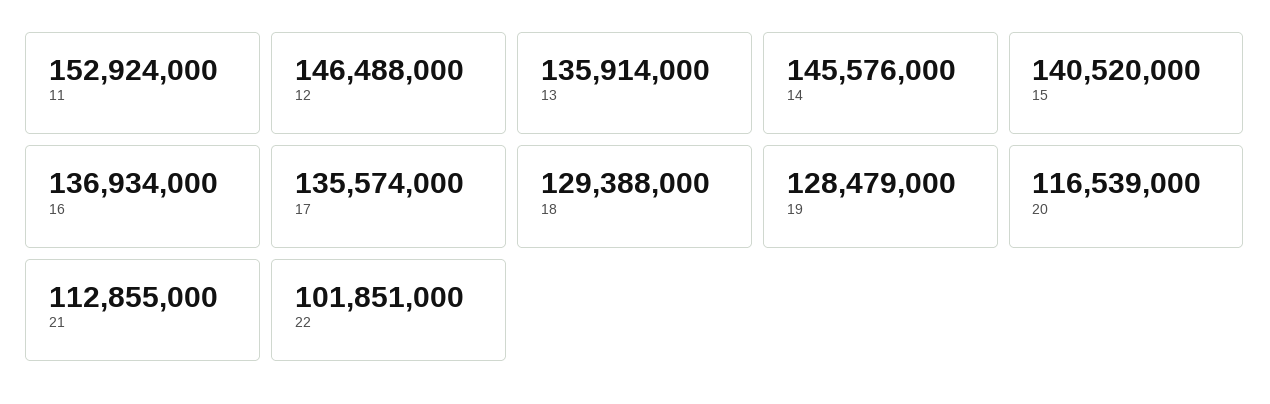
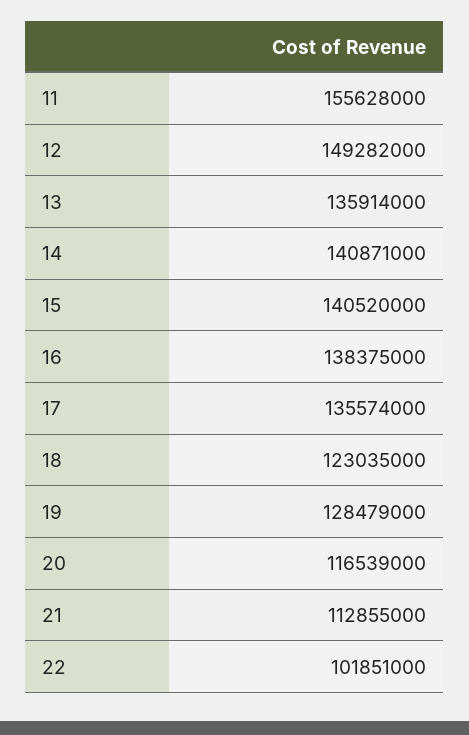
  {
-   "11": 152924000,
+   "11": 155628000,
-   "12": 146488000,
+   "12": 149282000,
    "13": 135914000,
-   "14": 145576000,
+   "14": 140871000,
    "15": 140520000,
-   "16": 136934000,
+   "16": 138375000,
    "17": 135574000,
-   "18": 129388000,
+   "18": 123035000,
    "19": 128479000,
    "20": 116539000,
    "21": 112855000,
    "22": 101851000
  }

